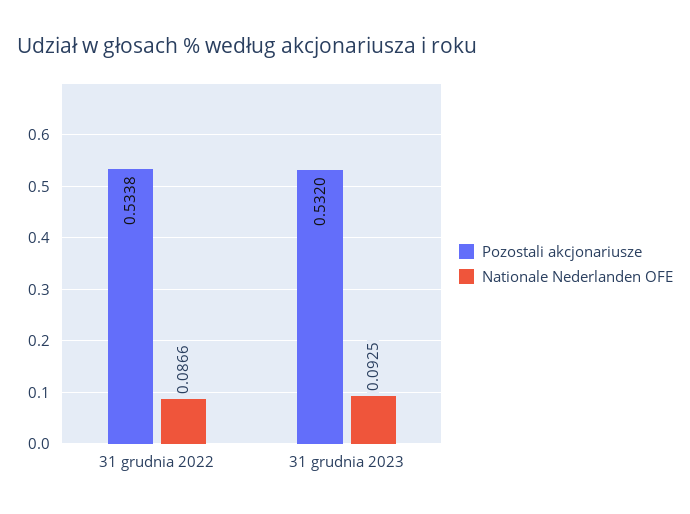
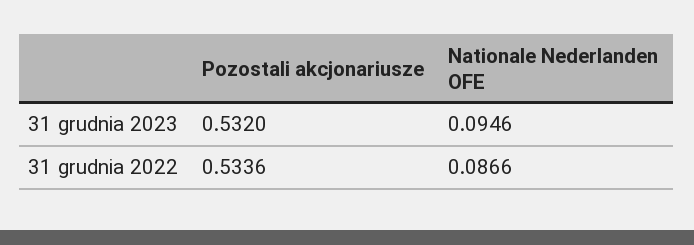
  {
    "Pozostali akcjonariusze": {
-     "31 grudnia 2022": 0.5338,
+     "31 grudnia 2022": 0.5336,
      "31 grudnia 2023": 0.532
    },
    "Nationale Nederlanden OFE": {
      "31 grudnia 2022": 0.0866,
-     "31 grudnia 2023": 0.0925
+     "31 grudnia 2023": 0.0946
    }
  }

